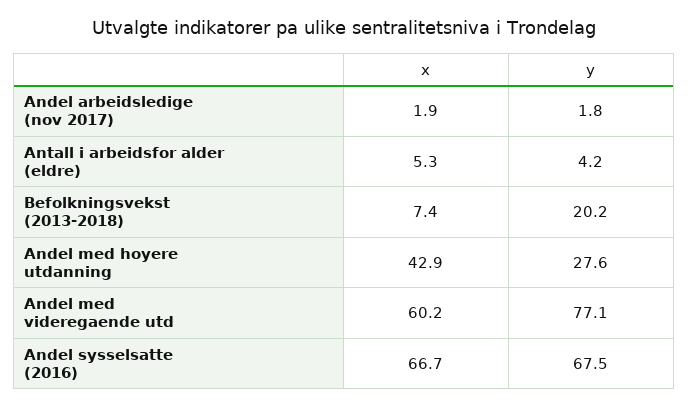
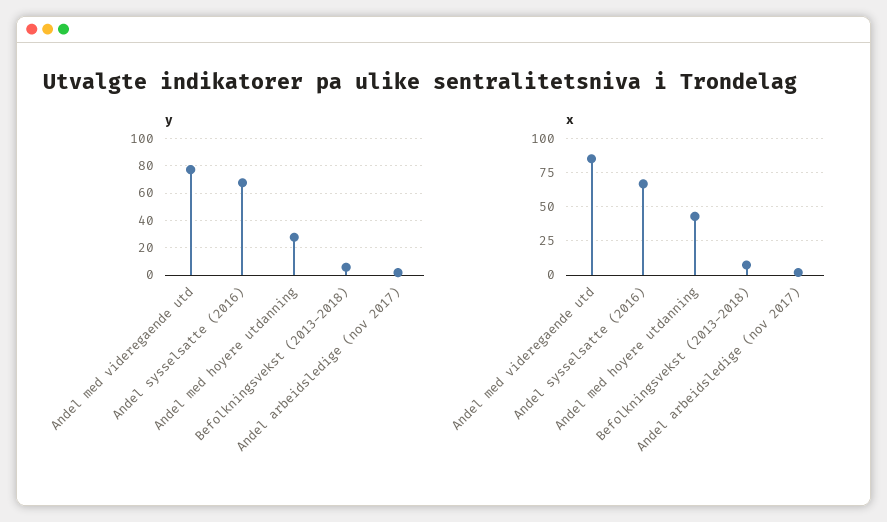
  {
    "x": {
      "Andel arbeidsledige (nov 2017)": 1.9,
-     "Antall i arbeidsfor alder (eldre)": 5.3,
      "Befolkningsvekst (2013-2018)": 7.4,
      "Andel med hoyere utdanning": 42.9,
-     "Andel med videregaende utd": 60.2,
+     "Andel med videregaende utd": 85,
      "Andel sysselsatte (2016)": 66.7
    },
    "y": {
      "Andel arbeidsledige (nov 2017)": 1.8,
-     "Antall i arbeidsfor alder (eldre)": 4.2,
-     "Befolkningsvekst (2013-2018)": 20.2,
+     "Befolkningsvekst (2013-2018)": 5,
      "Andel med hoyere utdanning": 27.6,
      "Andel med videregaende utd": 77.1,
      "Andel sysselsatte (2016)": 67.5
    }
  }

